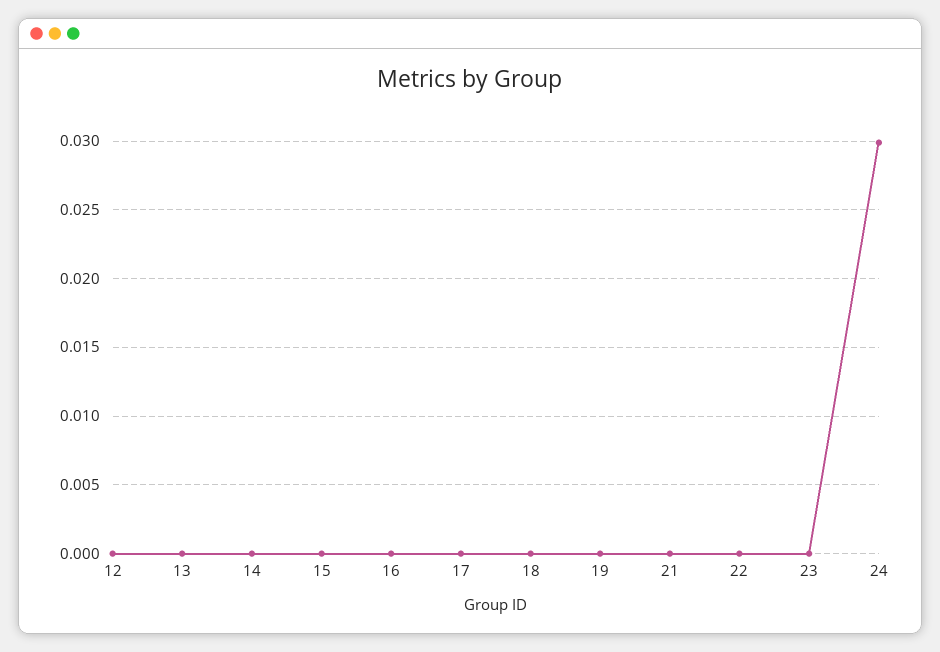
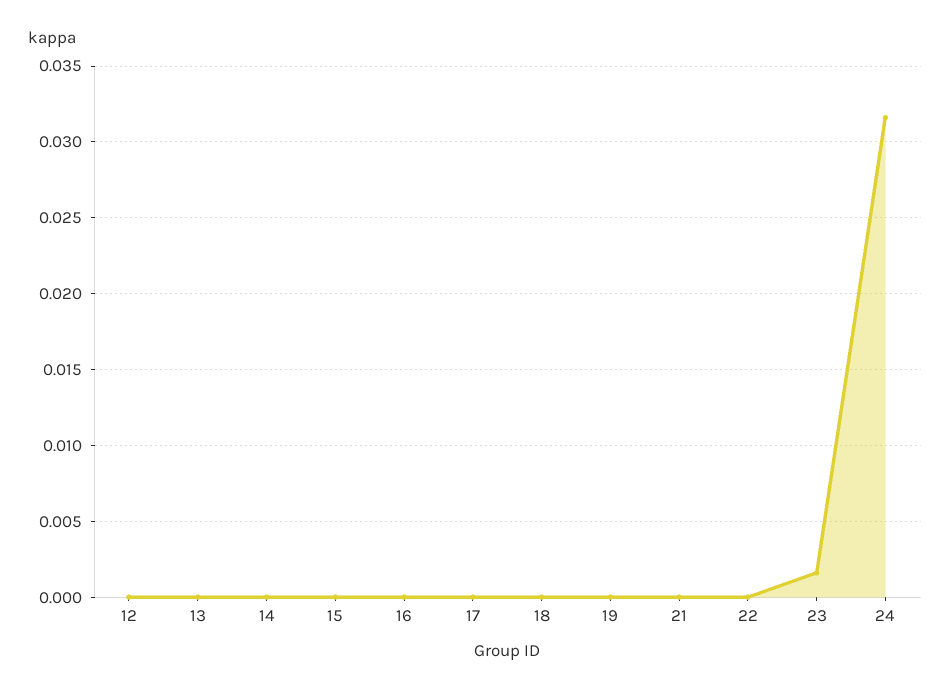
  {
    "12": 0,
    "13": 0,
    "14": 0,
    "15": 0,
    "16": 0,
    "17": 0,
    "18": 0,
    "19": 0,
    "21": 0,
    "22": 0,
-   "23": 0,
+   "23": 0.0015,
-   "24": 0.03
+   "24": 0.0315
  }

